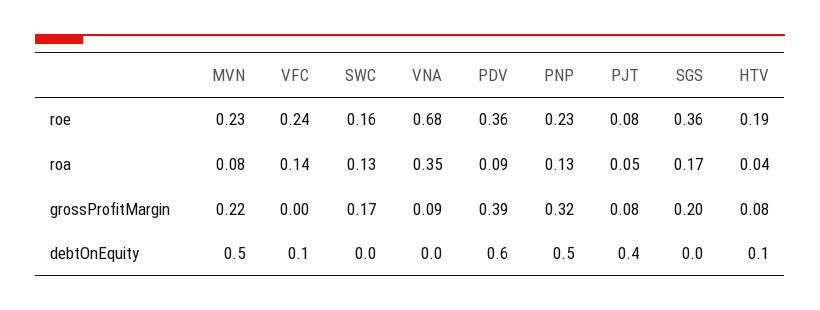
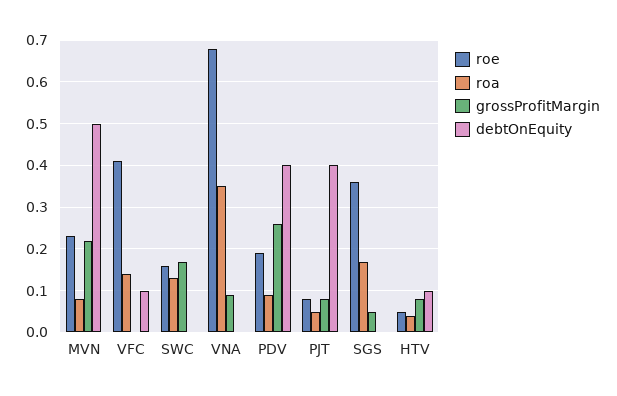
  {
    "roe": {
      "MVN": 0.23,
-     "VFC": 0.24,
+     "VFC": 0.4,
      "SWC": 0.16,
      "VNA": 0.68,
-     "PDV": 0.36,
+     "PDV": 0.2,
-     "PNP": 0.23,
      "PJT": 0.08,
      "SGS": 0.36,
-     "HTV": 0.19
+     "HTV": 0.05
    },
    "roa": {
      "MVN": 0.08,
      "VFC": 0.14,
      "SWC": 0.13,
      "VNA": 0.35,
      "PDV": 0.09,
-     "PNP": 0.13,
      "PJT": 0.05,
      "SGS": 0.17,
      "HTV": 0.04
    },
    "grossProfitMargin": {
      "MVN": 0.22,
      "VFC": 0,
      "SWC": 0.17,
      "VNA": 0.09,
-     "PDV": 0.39,
+     "PDV": 0.25,
-     "PNP": 0.32,
      "PJT": 0.08,
-     "SGS": 0.2,
+     "SGS": 0.05,
      "HTV": 0.08
    },
    "debtOnEquity": {
      "MVN": 0.5,
      "VFC": 0.1,
      "SWC": 0,
      "VNA": 0,
-     "PDV": 0.6,
+     "PDV": 0.4,
-     "PNP": 0.5,
      "PJT": 0.4,
      "SGS": 0,
      "HTV": 0.1
    }
  }

